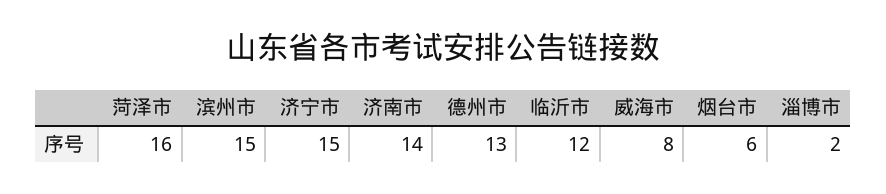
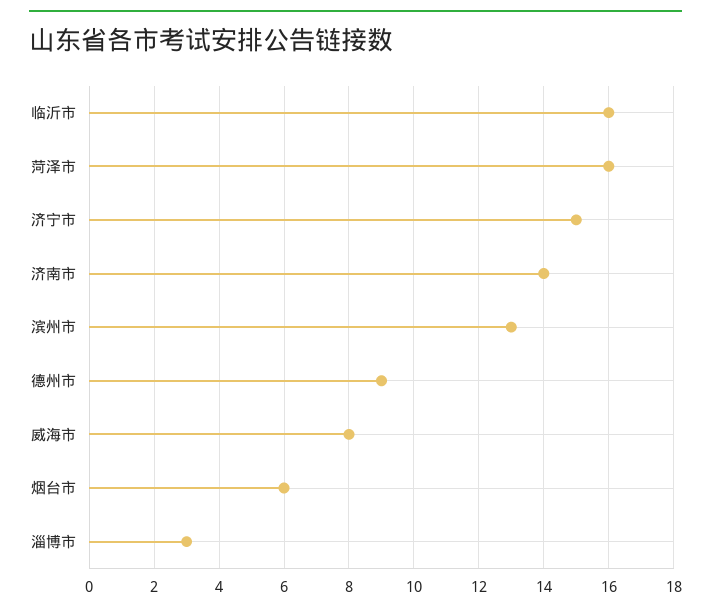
  {
    "菏泽市": 16,
-   "滨州市": 15,
+   "滨州市": 13,
    "济宁市": 15,
    "济南市": 14,
-   "德州市": 13,
+   "德州市": 9,
-   "临沂市": 12,
+   "临沂市": 16,
    "威海市": 8,
    "烟台市": 6,
-   "淄博市": 2
+   "淄博市": 3
  }

